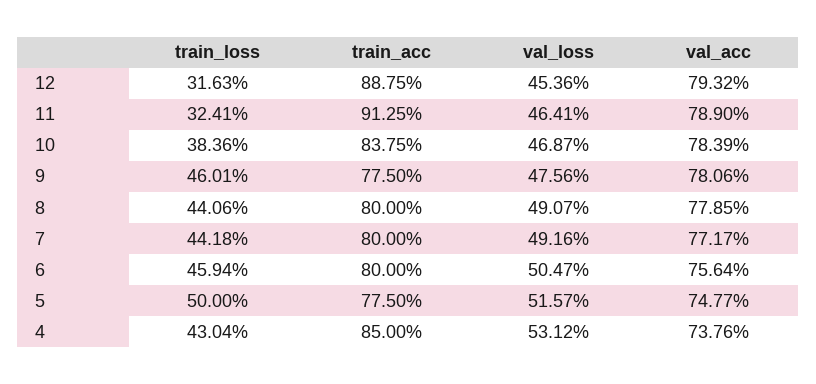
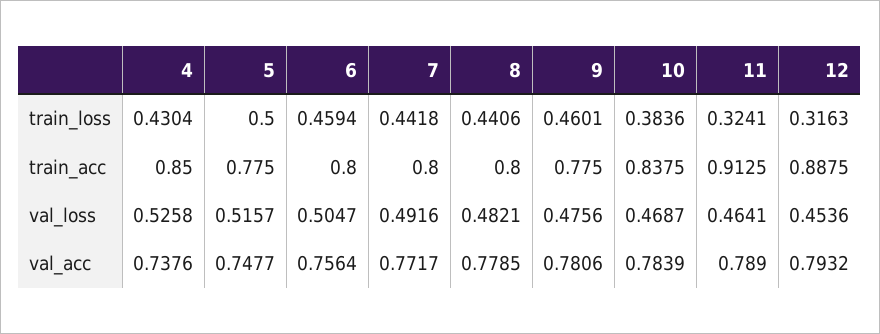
  {
    "train_loss": {
      "12": 0.3163,
      "11": 0.3241,
      "10": 0.3836,
      "9": 0.4601,
      "8": 0.4406,
      "7": 0.4418,
      "6": 0.4594,
      "5": 0.5,
      "4": 0.4304
    },
    "train_acc": {
      "12": 0.8875,
      "11": 0.9125,
      "10": 0.8375,
      "9": 0.775,
      "8": 0.8,
      "7": 0.8,
      "6": 0.8,
      "5": 0.775,
      "4": 0.85
    },
    "val_loss": {
      "12": 0.4536,
      "11": 0.4641,
      "10": 0.4687,
      "9": 0.4756,
-     "8": 0.4907,
+     "8": 0.4821,
      "7": 0.4916,
      "6": 0.5047,
      "5": 0.5157,
-     "4": 0.5312
+     "4": 0.5258
    },
    "val_acc": {
      "12": 0.7932,
      "11": 0.789,
      "10": 0.7839,
      "9": 0.7806,
      "8": 0.7785,
      "7": 0.7717,
      "6": 0.7564,
      "5": 0.7477,
      "4": 0.7376
    }
  }

